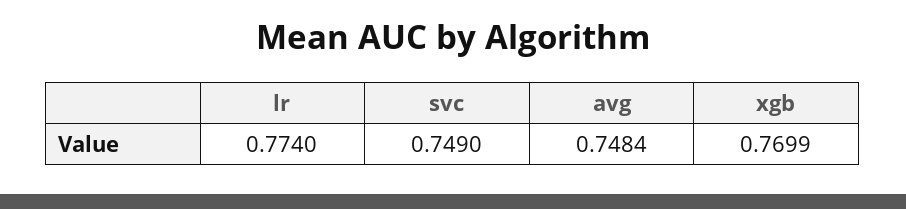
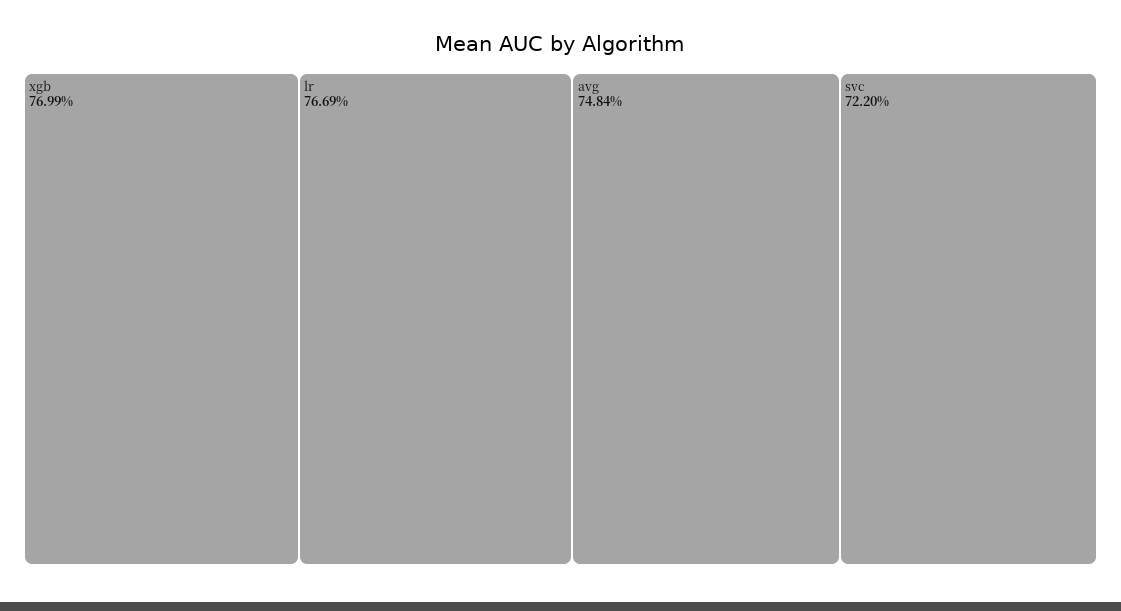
  {
-   "lr": 0.774,
+   "lr": 0.7669,
-   "svc": 0.749,
+   "svc": 0.722,
    "avg": 0.7484,
    "xgb": 0.7699
  }

